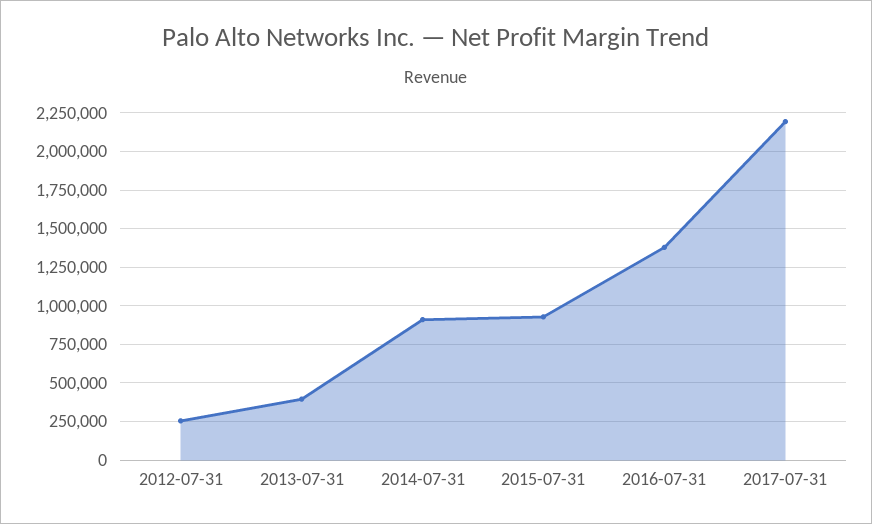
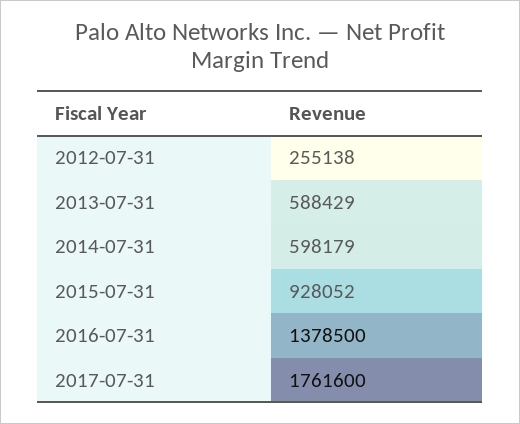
  {
    "2012-07-31": 255138,
-   "2013-07-31": 400000,
+   "2013-07-31": 588429,
-   "2014-07-31": 900000,
+   "2014-07-31": 598179,
    "2015-07-31": 928052,
    "2016-07-31": 1378500,
-   "2017-07-31": 2200000
+   "2017-07-31": 1761600
  }

